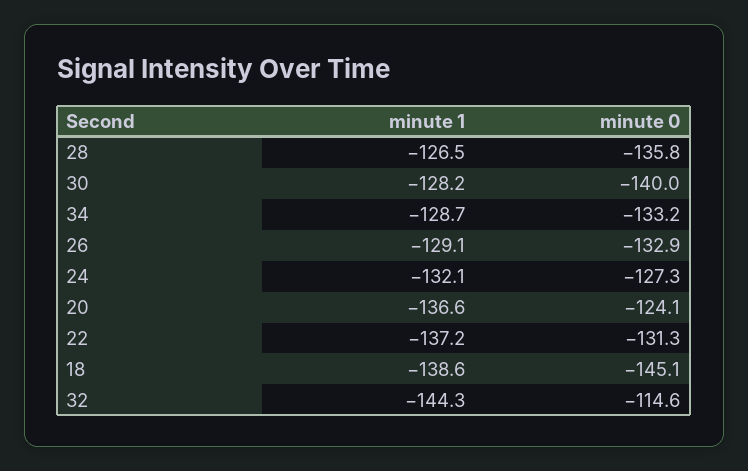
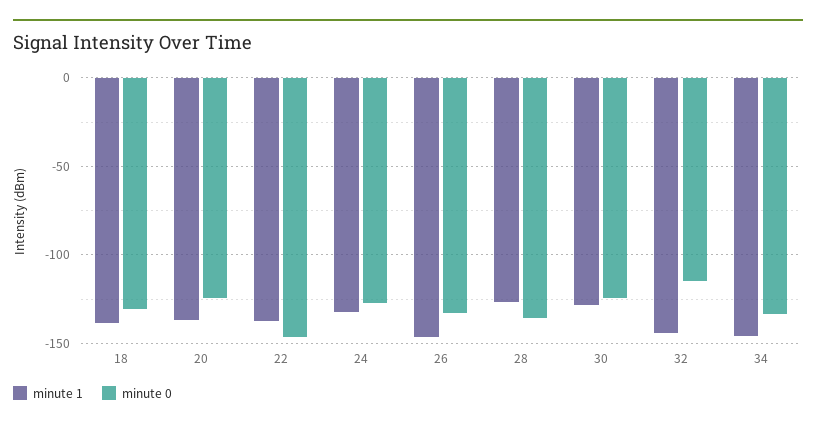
  {
    "minute 1": {
      "28": -126.5,
      "30": -128.2,
-     "34": -128.7,
+     "34": -145,
-     "26": -129.1,
+     "26": -145,
      "24": -132.1,
      "20": -136.6,
      "22": -137.2,
      "18": -138.6,
      "32": -144.3
    },
    "minute 0": {
      "28": -135.8,
-     "30": -140,
+     "30": -125,
      "34": -133.2,
      "26": -132.9,
      "24": -127.3,
      "20": -124.1,
-     "22": -131.3,
+     "22": -145,
-     "18": -145.1,
+     "18": -130,
      "32": -114.6
    }
  }

